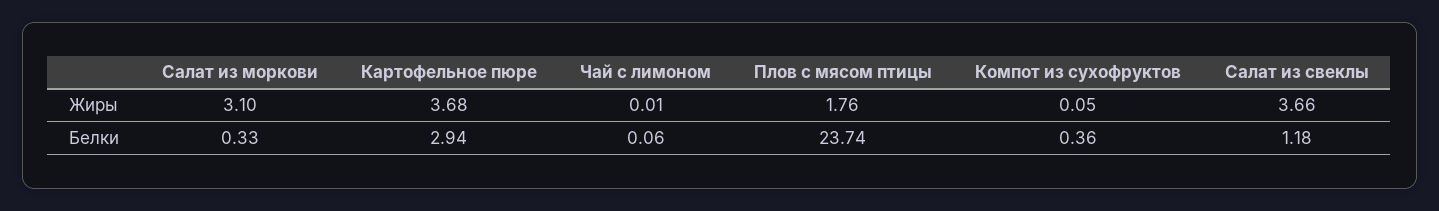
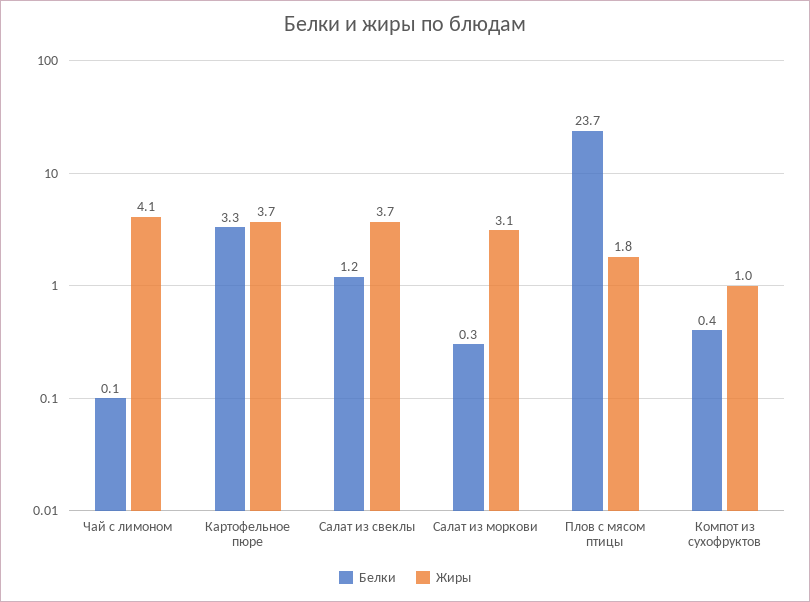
  {
    "Жиры": {
      "Салат из моркови": 3.1,
      "Картофельное пюре": 3.68,
-     "Чай с лимоном": 0.01,
+     "Чай с лимоном": 4.1,
      "Плов с мясом птицы": 1.76,
-     "Компот из сухофруктов": 0.05,
+     "Компот из сухофруктов": 1,
      "Салат из свеклы": 3.66
    },
    "Белки": {
      "Салат из моркови": 0.33,
-     "Картофельное пюре": 2.94,
+     "Картофельное пюре": 3.3,
      "Чай с лимоном": 0.06,
      "Плов с мясом птицы": 23.74,
      "Компот из сухофруктов": 0.36,
      "Салат из свеклы": 1.18
    }
  }

